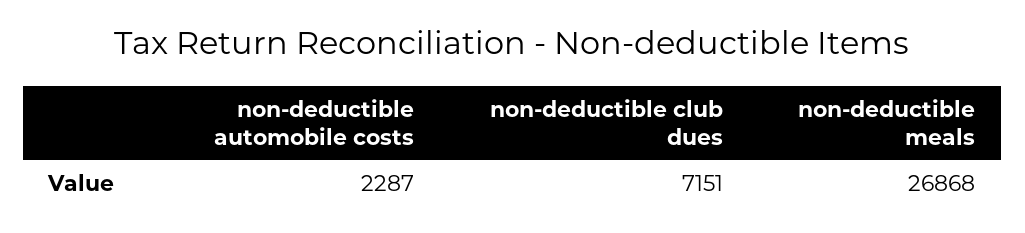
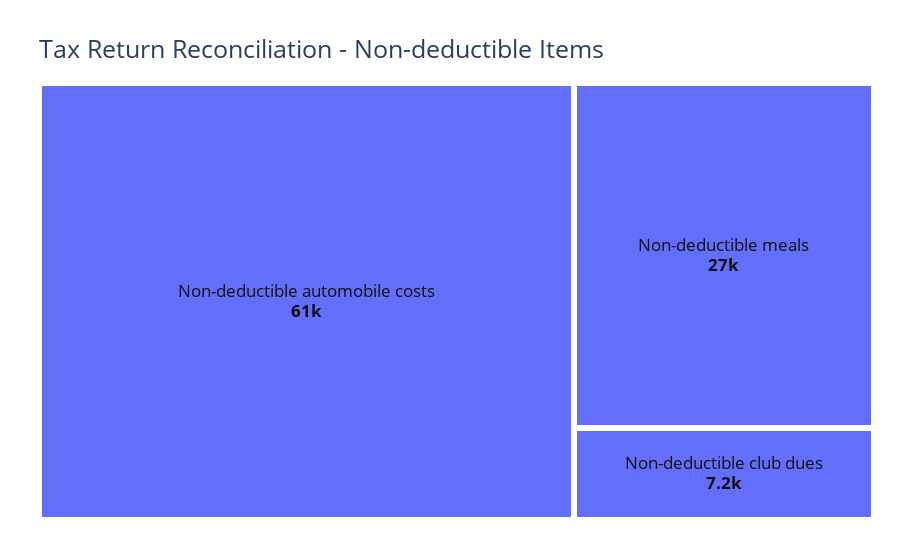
  {
-   "non-deductible automobile costs": 2287,
+   "non-deductible automobile costs": 61000,
    "non-deductible club dues": 7151,
    "non-deductible meals": 26868
  }

